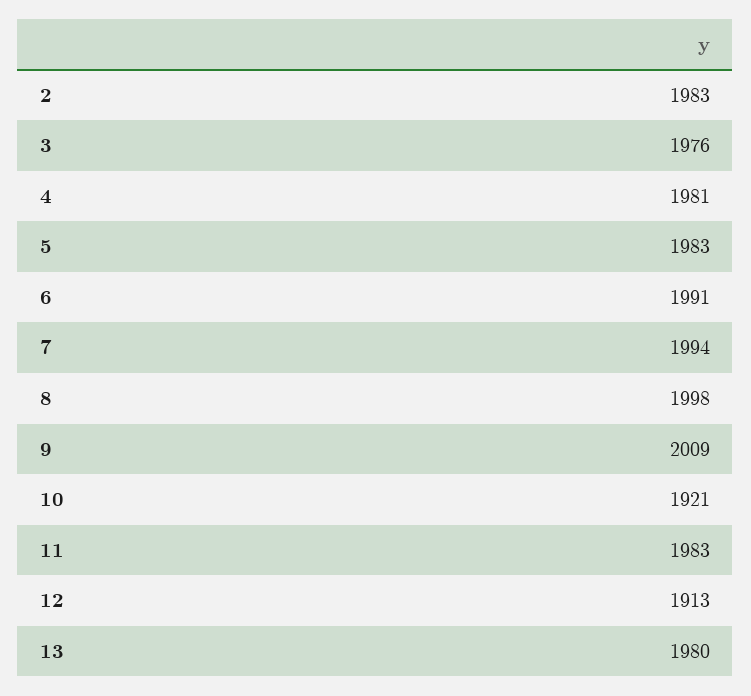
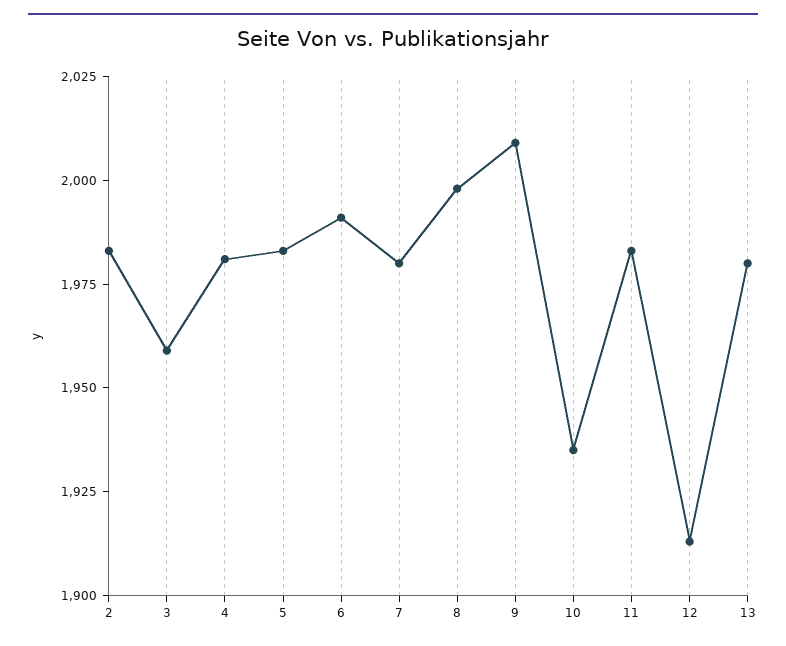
  {
    "2": 1983,
-   "3": 1976,
+   "3": 1960,
    "4": 1981,
    "5": 1983,
    "6": 1991,
-   "7": 1994,
+   "7": 1980,
    "8": 1998,
    "9": 2009,
-   "10": 1921,
+   "10": 1935,
    "11": 1983,
    "12": 1913,
    "13": 1980
  }

